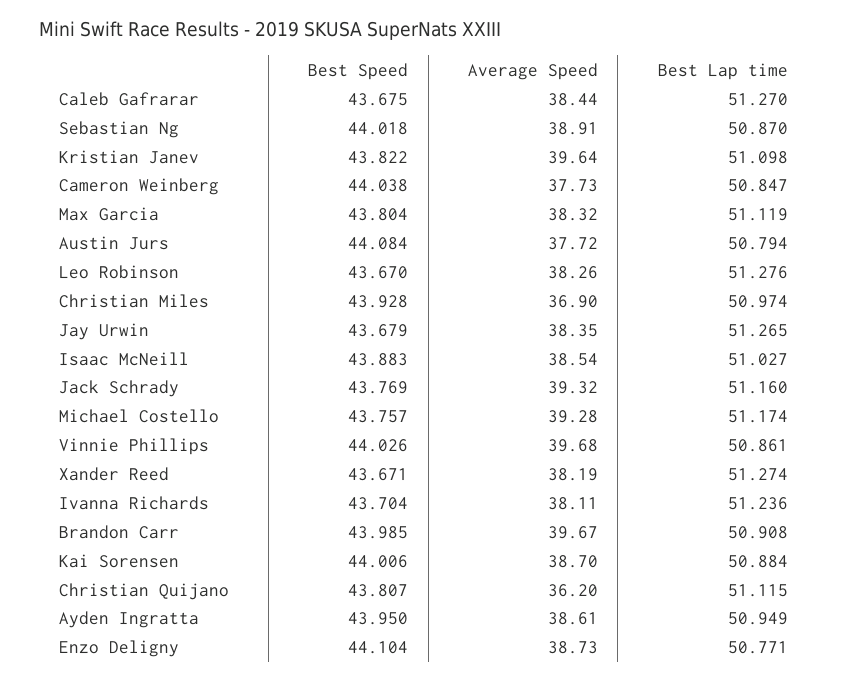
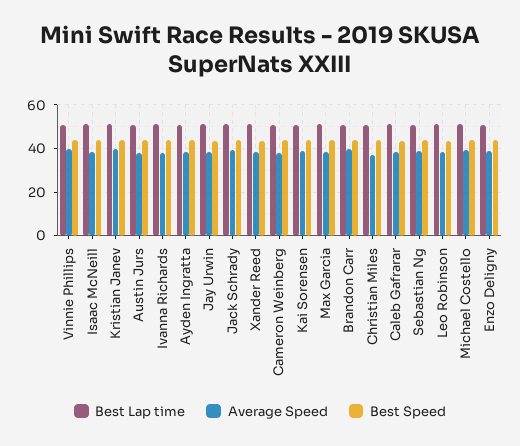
  {
    "Best Speed": {
      "Caleb Gafrarar": 43.675,
      "Sebastian Ng": 44.018,
      "Kristian Janev": 43.822,
      "Cameron Weinberg": 44.038,
      "Max Garcia": 43.804,
      "Austin Jurs": 44.084,
      "Leo Robinson": 43.67,
      "Christian Miles": 43.928,
      "Jay Urwin": 43.679,
      "Isaac McNeill": 43.883,
      "Jack Schrady": 43.769,
      "Michael Costello": 43.757,
      "Vinnie Phillips": 44.026,
      "Xander Reed": 43.671,
      "Ivanna Richards": 43.704,
      "Brandon Carr": 43.985,
      "Kai Sorensen": 44.006,
-     "Christian Quijano": 43.807,
      "Ayden Ingratta": 43.95,
      "Enzo Deligny": 44.104
    },
    "Average Speed": {
      "Caleb Gafrarar": 38.44,
      "Sebastian Ng": 38.91,
      "Kristian Janev": 39.64,
      "Cameron Weinberg": 37.73,
      "Max Garcia": 38.32,
      "Austin Jurs": 37.72,
      "Leo Robinson": 38.26,
      "Christian Miles": 36.9,
      "Jay Urwin": 38.35,
      "Isaac McNeill": 38.54,
      "Jack Schrady": 39.32,
      "Michael Costello": 39.28,
      "Vinnie Phillips": 39.68,
      "Xander Reed": 38.19,
      "Ivanna Richards": 38.11,
      "Brandon Carr": 39.67,
      "Kai Sorensen": 38.7,
-     "Christian Quijano": 36.2,
      "Ayden Ingratta": 38.61,
      "Enzo Deligny": 38.73
    },
    "Best Lap time": {
      "Caleb Gafrarar": 51.27,
      "Sebastian Ng": 50.87,
      "Kristian Janev": 51.098,
      "Cameron Weinberg": 50.847,
      "Max Garcia": 51.119,
      "Austin Jurs": 50.794,
      "Leo Robinson": 51.276,
      "Christian Miles": 50.974,
      "Jay Urwin": 51.265,
      "Isaac McNeill": 51.027,
      "Jack Schrady": 51.16,
      "Michael Costello": 51.174,
      "Vinnie Phillips": 50.861,
      "Xander Reed": 51.274,
      "Ivanna Richards": 51.236,
      "Brandon Carr": 50.908,
      "Kai Sorensen": 50.884,
-     "Christian Quijano": 51.115,
      "Ayden Ingratta": 50.949,
      "Enzo Deligny": 50.771
    }
  }

